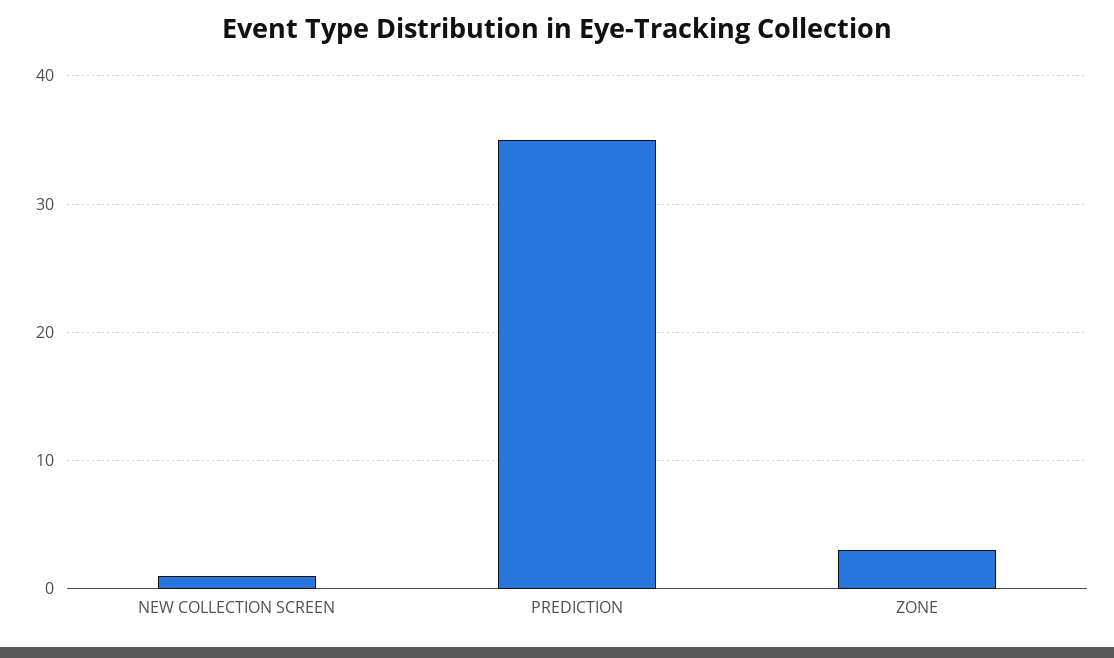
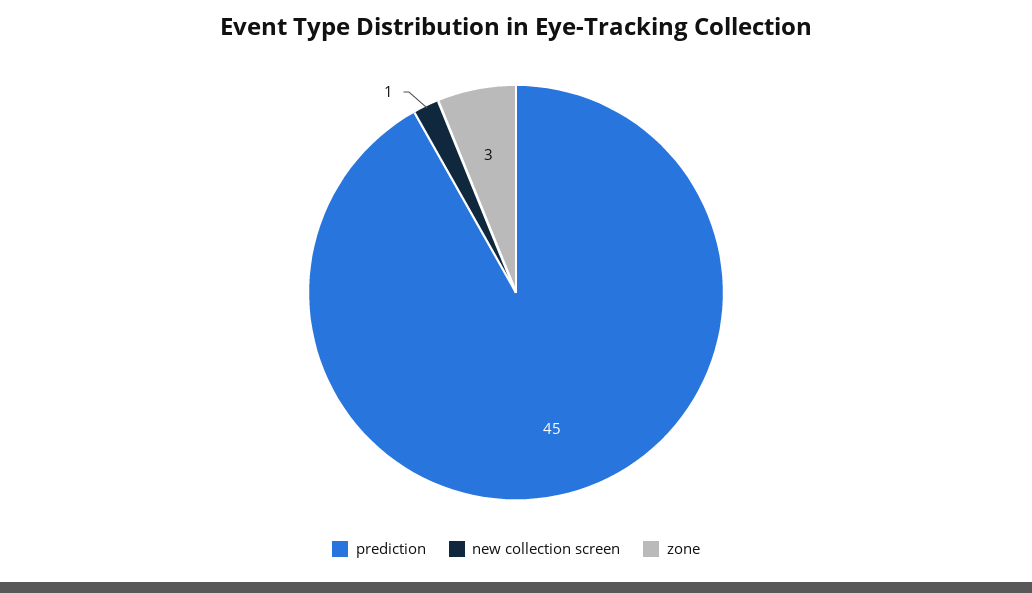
  {
    "NEW COLLECTION SCREEN": 1,
-   "PREDICTION": 35,
+   "PREDICTION": 45,
    "ZONE": 3
  }

